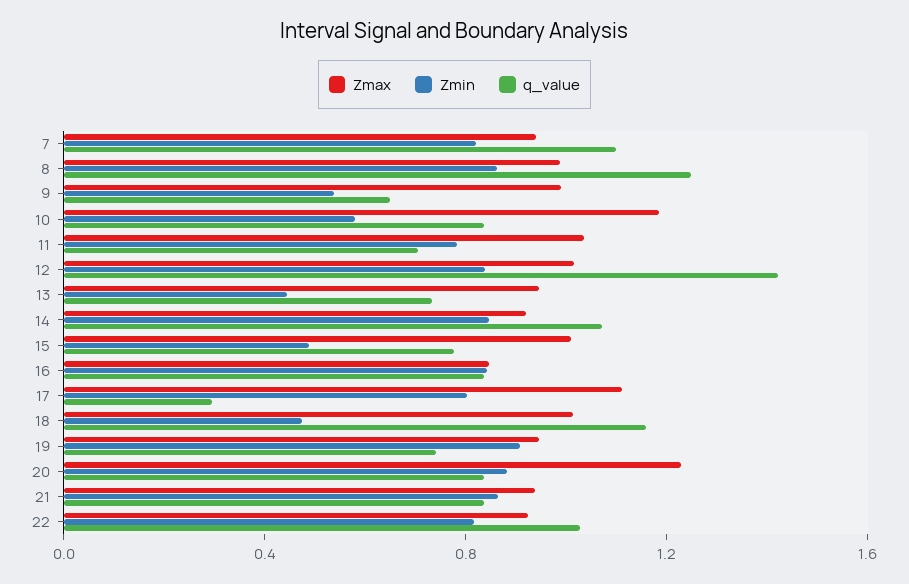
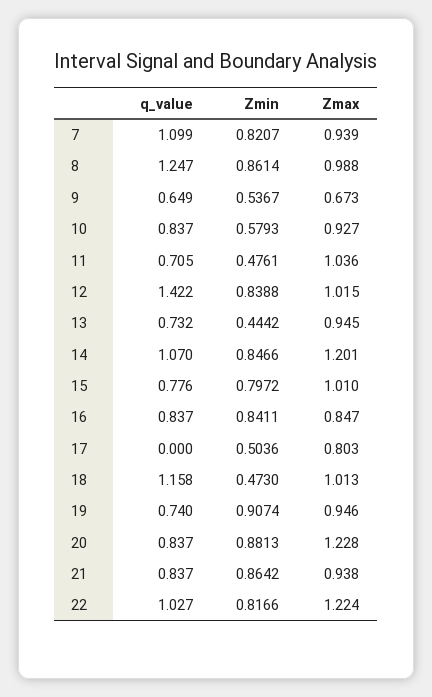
  {
    "Zmax": {
      "7": 0.939,
      "8": 0.988,
-     "9": 1,
+     "9": 0.673,
-     "10": 1.2,
+     "10": 0.927,
      "11": 1.036,
      "12": 1.015,
      "13": 0.945,
-     "14": 0.9,
+     "14": 1.201,
      "15": 1.01,
      "16": 0.847,
-     "17": 1.1,
+     "17": 0.803,
      "18": 1.013,
      "19": 0.946,
      "20": 1.228,
      "21": 0.938,
-     "22": 0.9
+     "22": 1.224
    },
    "Zmin": {
      "7": 0.8207,
      "8": 0.8614,
      "9": 0.5367,
      "10": 0.5793,
-     "11": 0.8,
+     "11": 0.4761,
      "12": 0.8388,
      "13": 0.4442,
      "14": 0.8466,
-     "15": 0.5,
+     "15": 0.7972,
      "16": 0.8411,
-     "17": 0.8,
+     "17": 0.5036,
      "18": 0.473,
      "19": 0.9074,
      "20": 0.8813,
      "21": 0.8642,
      "22": 0.8166
    },
    "q_value": {
      "7": 1.099,
      "8": 1.247,
      "9": 0.649,
      "10": 0.837,
      "11": 0.705,
      "12": 1.422,
      "13": 0.732,
      "14": 1.07,
      "15": 0.776,
      "16": 0.837,
-     "17": 0.3,
+     "17": 0,
      "18": 1.158,
      "19": 0.74,
      "20": 0.837,
      "21": 0.837,
      "22": 1.027
    }
  }

